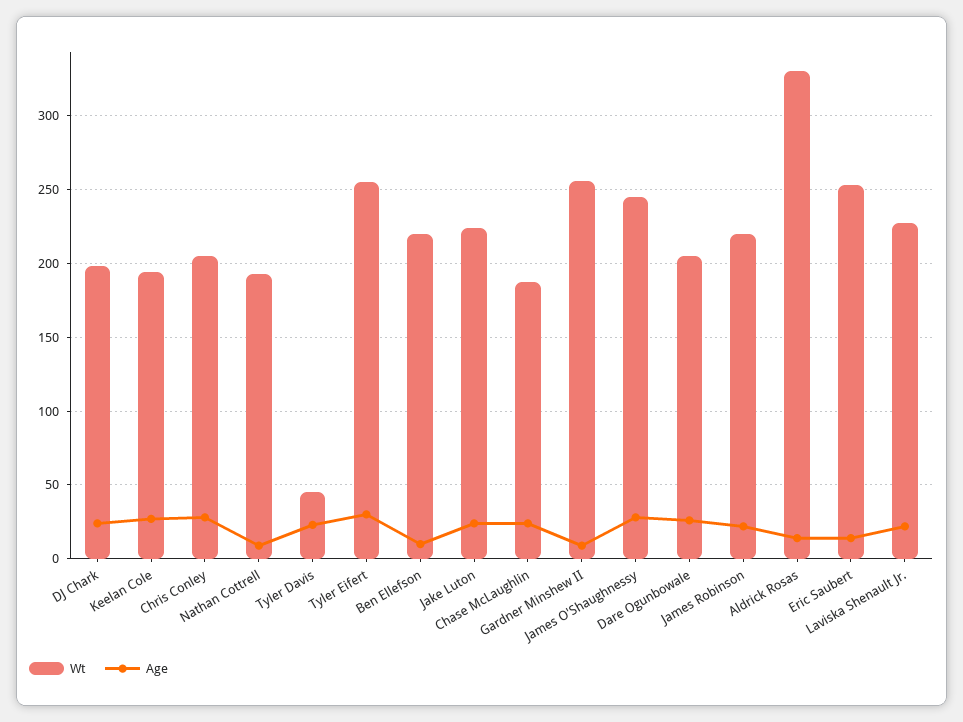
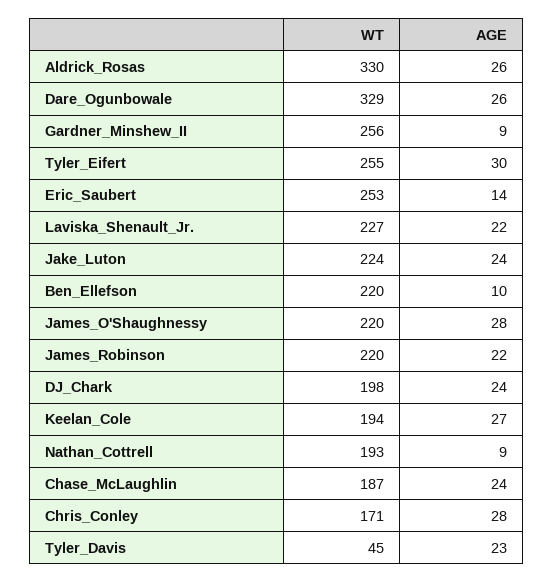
  {
    "Wt": {
      "DJ Chark": 198,
      "Keelan Cole": 194,
-     "Chris Conley": 205,
+     "Chris Conley": 171,
      "Nathan Cottrell": 193,
      "Tyler Davis": 45,
      "Tyler Eifert": 255,
      "Ben Ellefson": 220,
      "Jake Luton": 224,
      "Chase McLaughlin": 187,
      "Gardner Minshew II": 256,
-     "James O'Shaughnessy": 245,
+     "James O'Shaughnessy": 220,
-     "Dare Ogunbowale": 205,
+     "Dare Ogunbowale": 329,
      "James Robinson": 220,
      "Aldrick Rosas": 330,
      "Eric Saubert": 253,
      "Laviska Shenault Jr.": 227
    },
    "Age": {
      "DJ Chark": 24,
      "Keelan Cole": 27,
      "Chris Conley": 28,
      "Nathan Cottrell": 9,
      "Tyler Davis": 23,
      "Tyler Eifert": 30,
      "Ben Ellefson": 10,
      "Jake Luton": 24,
      "Chase McLaughlin": 24,
      "Gardner Minshew II": 9,
      "James O'Shaughnessy": 28,
      "Dare Ogunbowale": 26,
      "James Robinson": 22,
-     "Aldrick Rosas": 15,
+     "Aldrick Rosas": 26,
      "Eric Saubert": 14,
      "Laviska Shenault Jr.": 22
    }
  }

